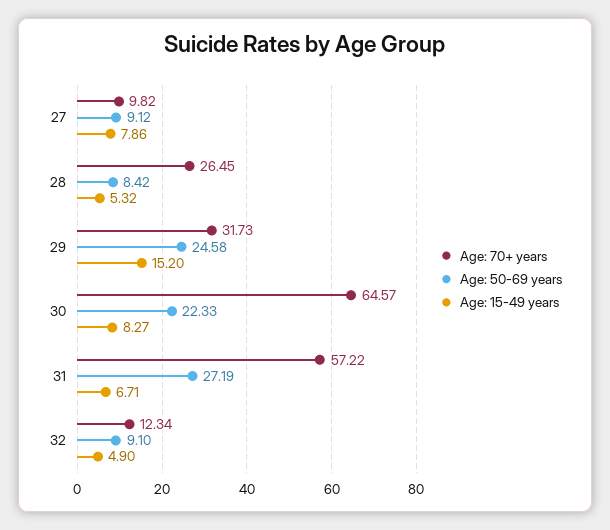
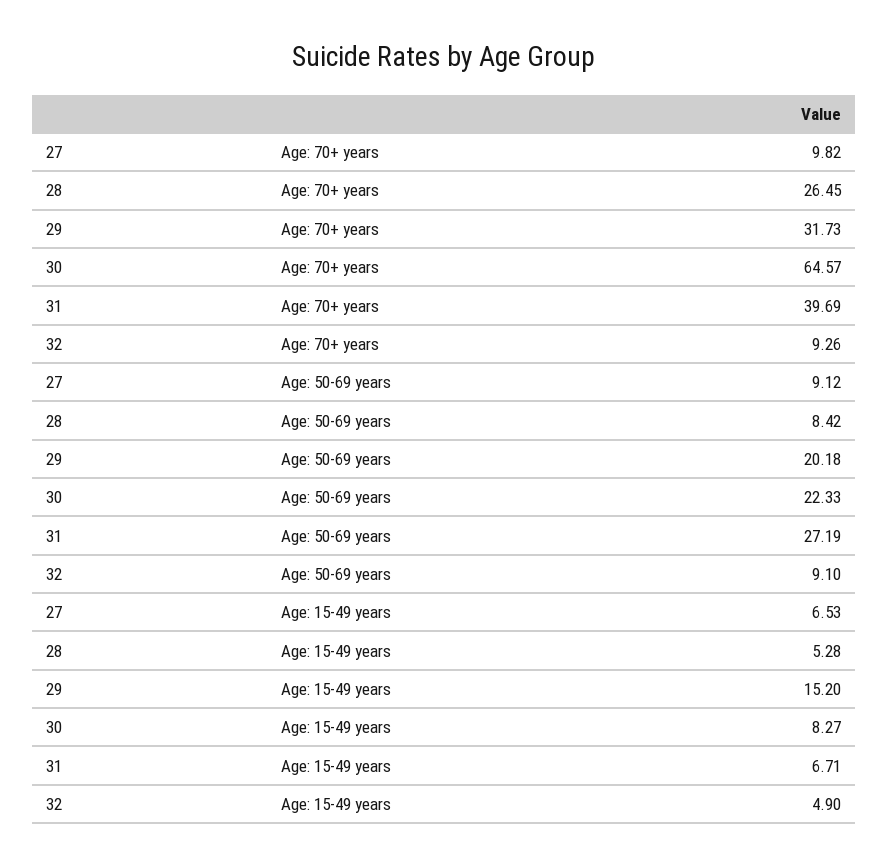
  {
    "Age: 70+ years": {
      "27": 9.82,
      "28": 26.45,
      "29": 31.73,
      "30": 64.57,
-     "31": 57.22,
+     "31": 39.69,
-     "32": 12.34
+     "32": 9.26
    },
    "Age: 50-69 years": {
      "27": 9.12,
      "28": 8.42,
-     "29": 24.58,
+     "29": 20.18,
      "30": 22.33,
      "31": 27.19,
      "32": 9.1
    },
    "Age: 15-49 years": {
-     "27": 7.86,
+     "27": 6.53,
-     "28": 5.32,
+     "28": 5.28,
      "29": 15.2,
      "30": 8.27,
      "31": 6.71,
      "32": 4.9
    }
  }

